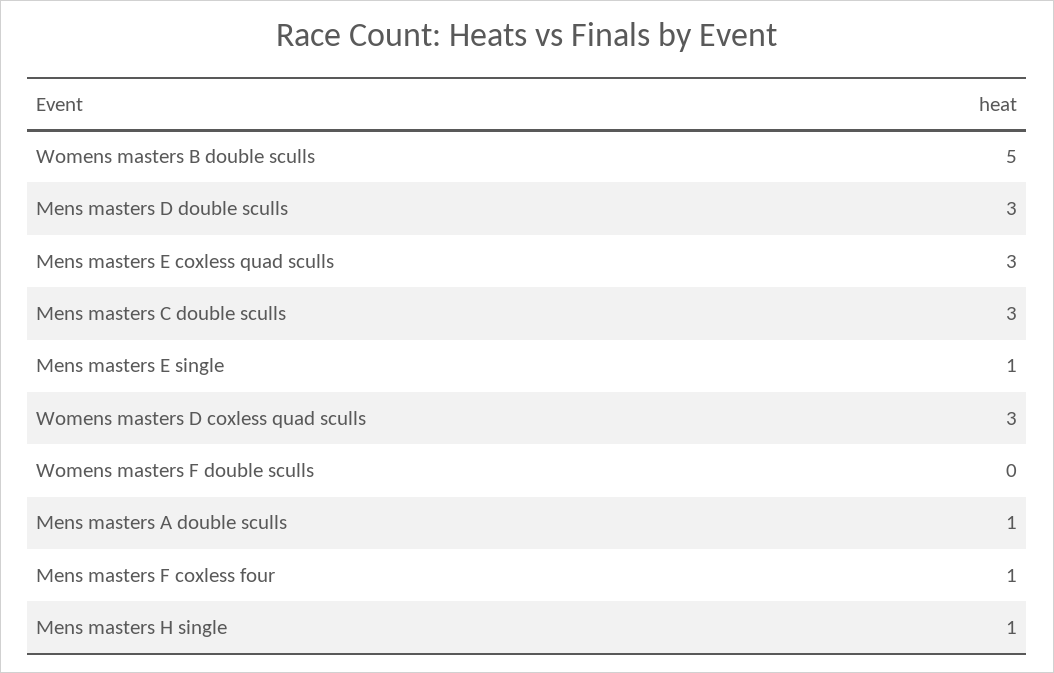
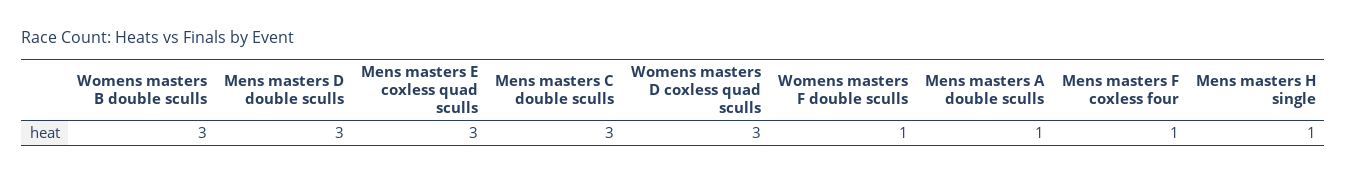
  {
-   "Womens masters B double sculls": 5,
+   "Womens masters B double sculls": 3,
    "Mens masters D double sculls": 3,
    "Mens masters E coxless quad sculls": 3,
    "Mens masters C double sculls": 3,
-   "Mens masters E single": 1,
    "Womens masters D coxless quad sculls": 3,
-   "Womens masters F double sculls": 0,
+   "Womens masters F double sculls": 1,
    "Mens masters A double sculls": 1,
    "Mens masters F coxless four": 1,
    "Mens masters H single": 1
  }

